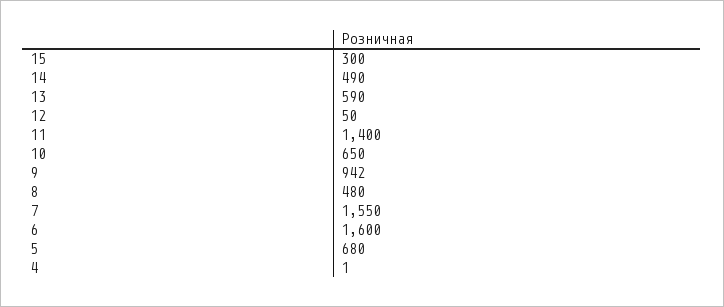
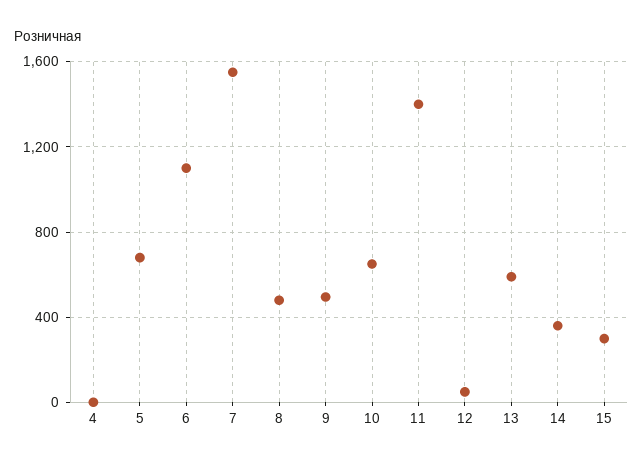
  {
    "15": 300,
-   "14": 490,
+   "14": 350,
    "13": 590,
    "12": 50,
    "11": 1400,
    "10": 650,
-   "9": 942,
+   "9": 500,
    "8": 480,
    "7": 1550,
-   "6": 1600,
+   "6": 1100,
    "5": 680,
    "4": 1
  }

